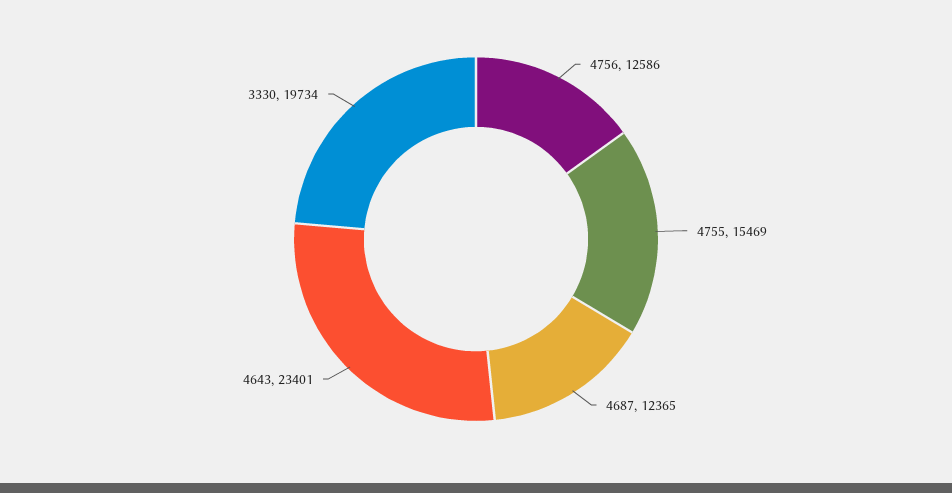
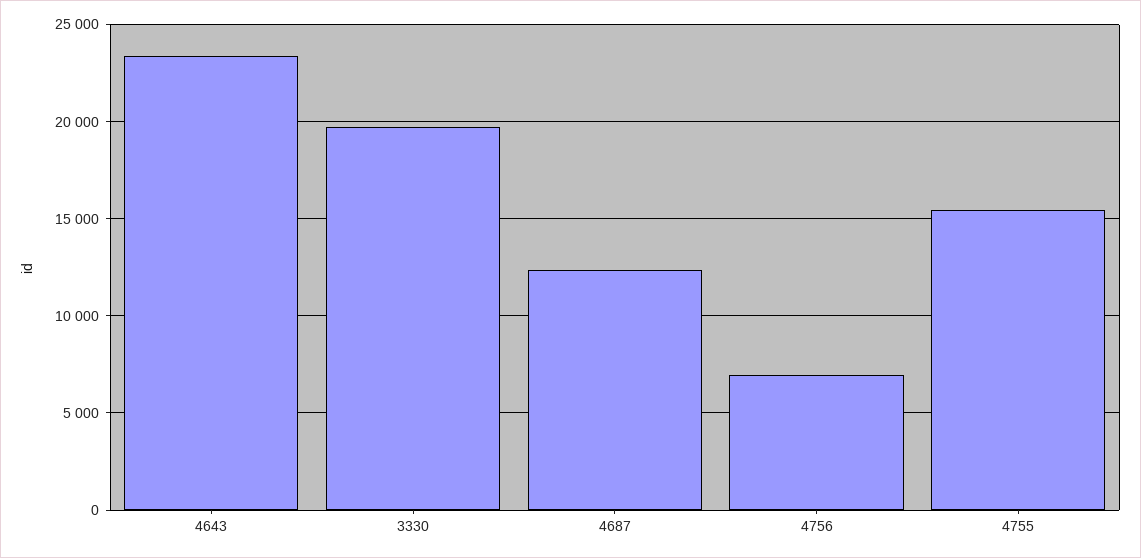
  {
-   "4756": 12586,
+   "4756": 7000,
    "4755": 15469,
    "4687": 12365,
    "4643": 23401,
    "3330": 19734
  }

